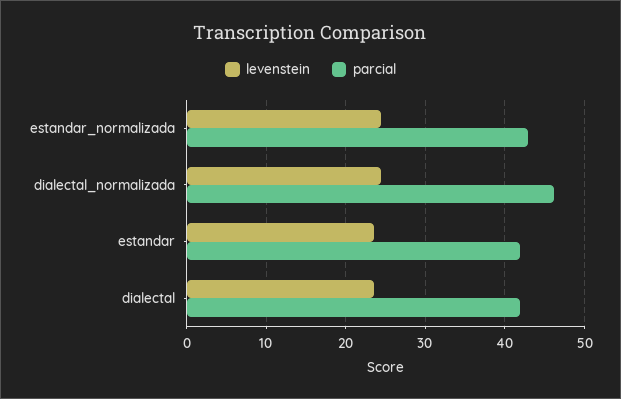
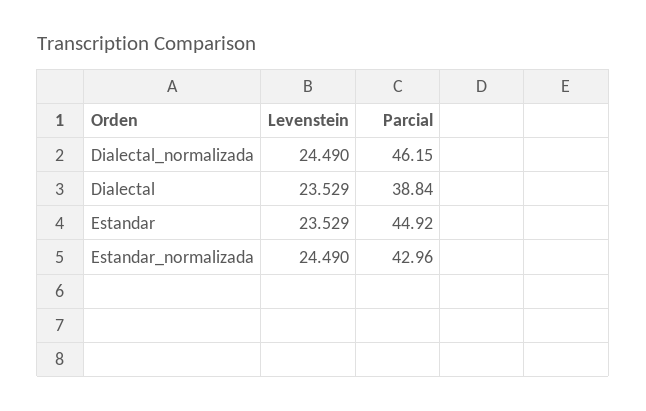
  {
    "levenstein": {
      "estandar_normalizada": 24.49,
      "dialectal_normalizada": 24.49,
      "estandar": 23.529,
      "dialectal": 23.529
    },
    "parcial": {
      "estandar_normalizada": 42.96,
      "dialectal_normalizada": 46.15,
-     "estandar": 42,
+     "estandar": 44.92,
-     "dialectal": 42
+     "dialectal": 38.84
    }
  }

